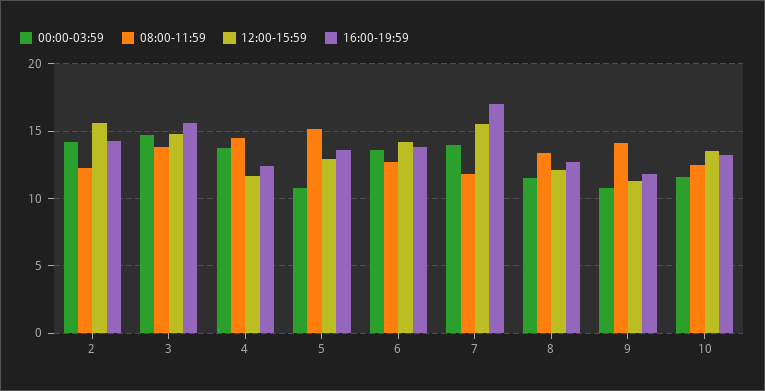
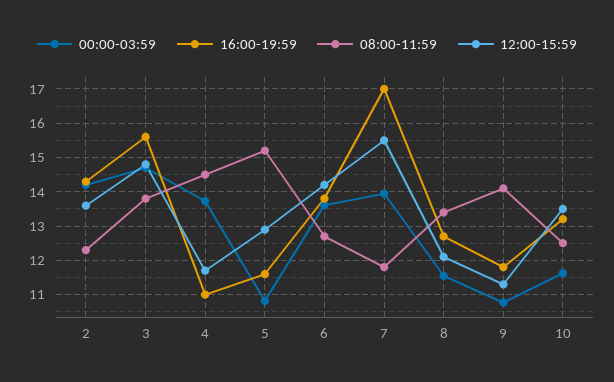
  {
    "00:00-03:59": {
      "2": 14.2,
      "3": 14.8,
      "4": 13.8,
      "5": 10.8,
      "6": 13.6,
      "7": 14,
      "8": 11.6,
      "9": 10.8,
      "10": 11.6
    },
    "08:00-11:59": {
      "2": 12.4,
      "3": 13.8,
      "4": 14.6,
      "5": 15.2,
      "6": 12.8,
      "7": 11.8,
      "8": 13.4,
      "9": 14.2,
      "10": 12.6
    },
    "12:00-15:59": {
-     "2": 15.5,
+     "2": 13.6,
      "3": 14.8,
      "4": 11.8,
      "5": 13,
      "6": 14.2,
      "7": 15.6,
      "8": 12.2,
      "9": 11.4,
      "10": 13.6
    },
    "16:00-19:59": {
      "2": 14.4,
      "3": 15.6,
-     "4": 12.5,
+     "4": 11,
-     "5": 13.5,
+     "5": 11.6,
      "6": 13.8,
      "7": 17,
      "8": 12.8,
      "9": 11.8,
      "10": 13.2
    }
  }

